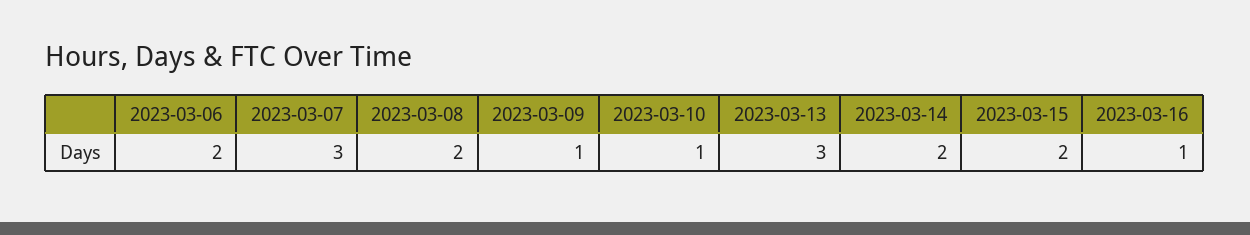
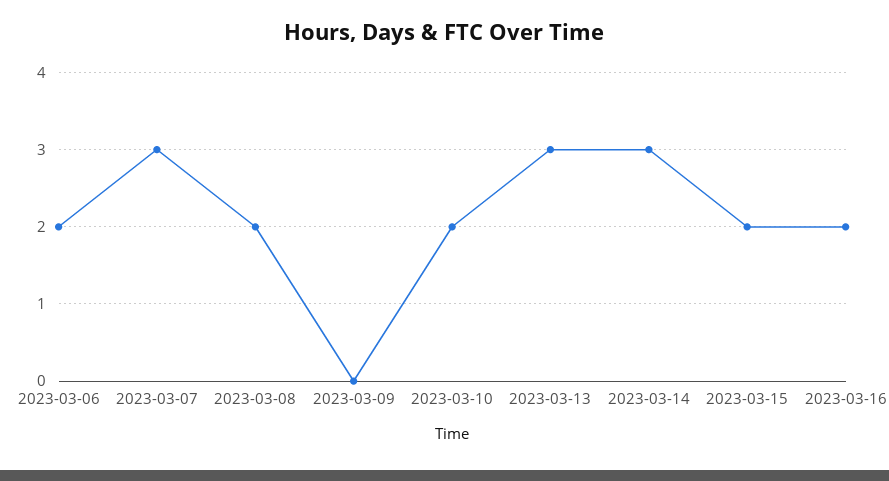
  {
    "2023-03-06": 2,
    "2023-03-07": 3,
    "2023-03-08": 2,
-   "2023-03-09": 1,
+   "2023-03-09": 0,
-   "2023-03-10": 1,
+   "2023-03-10": 2,
    "2023-03-13": 3,
-   "2023-03-14": 2,
+   "2023-03-14": 3,
    "2023-03-15": 2,
-   "2023-03-16": 1
+   "2023-03-16": 2
  }

